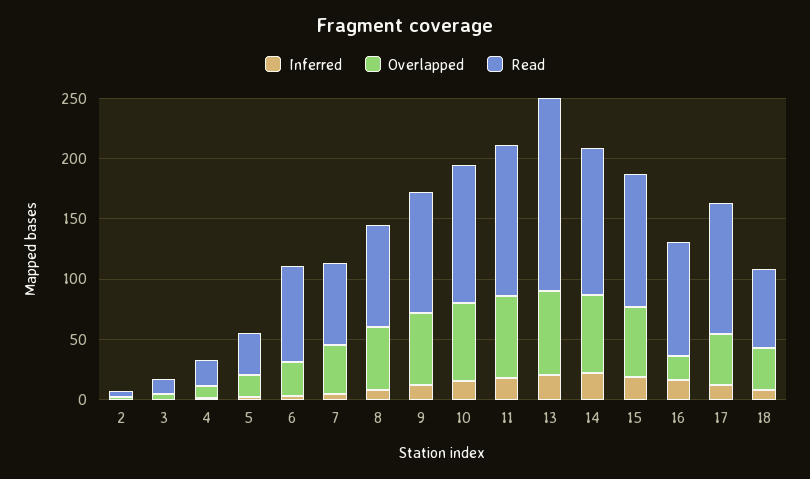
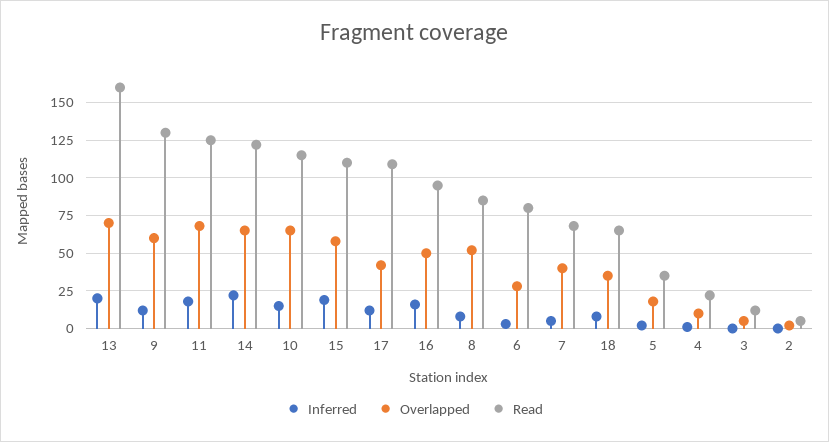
  {
    "Inferred": {
      "2": 0,
      "3": 0,
      "4": 0,
      "5": 0,
      "6": 5,
      "7": 5,
      "8": 10,
      "9": 10,
      "10": 15,
      "11": 20,
      "13": 20,
      "14": 20,
      "15": 20,
      "16": 15,
      "17": 10,
      "18": 10
    },
    "Overlapped": {
      "2": 0,
      "3": 5,
      "4": 10,
      "5": 20,
      "6": 30,
      "7": 40,
      "8": 50,
      "9": 60,
      "10": 65,
      "11": 70,
      "13": 70,
      "14": 65,
      "15": 60,
-     "16": 20,
+     "16": 50,
      "17": 40,
      "18": 35
    },
    "Read": {
      "2": 5,
      "3": 10,
      "4": 20,
      "5": 35,
      "6": 80,
      "7": 70,
      "8": 85,
-     "9": 100,
+     "9": 130,
      "10": 115,
      "11": 125,
      "13": 160,
      "14": 120,
      "15": 110,
      "16": 95,
      "17": 110,
      "18": 65
    }
  }

